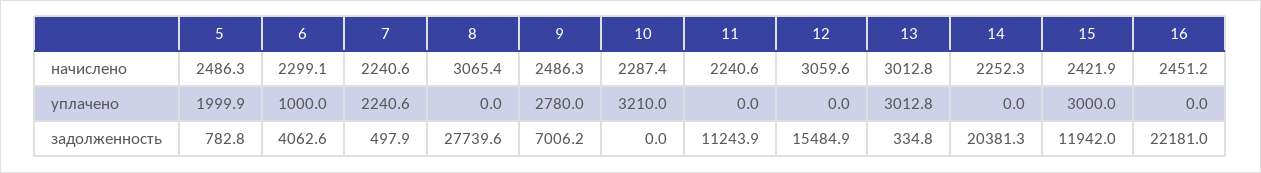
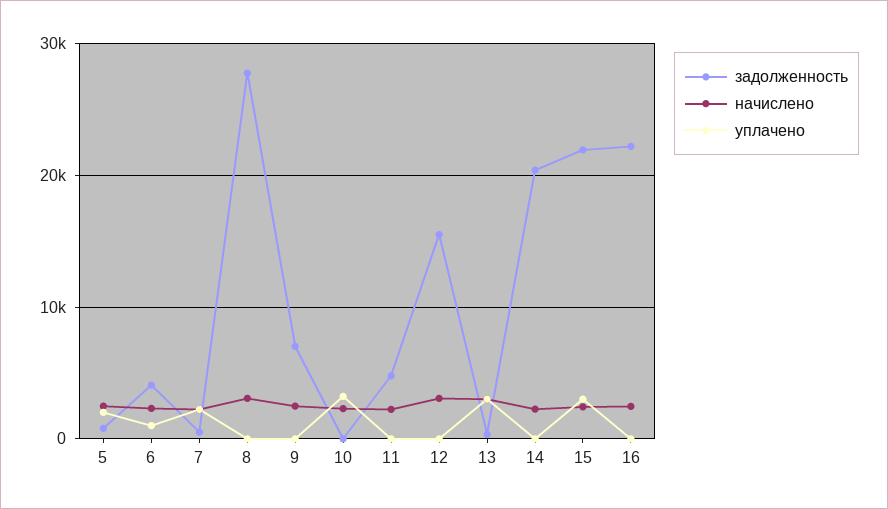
  {
    "начислено": {
      "5": 2486.3,
      "6": 2299.1,
      "7": 2240.6,
      "8": 3065.4,
      "9": 2486.3,
      "10": 2287.4,
      "11": 2240.6,
      "12": 3059.6,
      "13": 3012.8,
      "14": 2252.3,
      "15": 2421.9,
      "16": 2451.2
    },
    "уплачено": {
      "5": 1999.9,
      "6": 1000,
      "7": 2240.6,
      "8": 0,
-     "9": 2780,
+     "9": 0,
      "10": 3210,
      "11": 0,
      "12": 0,
      "13": 3012.8,
      "14": 0,
      "15": 3000,
      "16": 0
    },
    "задолженность": {
      "5": 782.8,
      "6": 4062.6,
      "7": 497.9,
      "8": 27739.6,
      "9": 7006.2,
      "10": 0,
-     "11": 11243.9,
+     "11": 5000,
      "12": 15484.9,
      "13": 334.8,
      "14": 20381.3,
-     "15": 11942,
+     "15": 22000,
      "16": 22181
    }
  }

